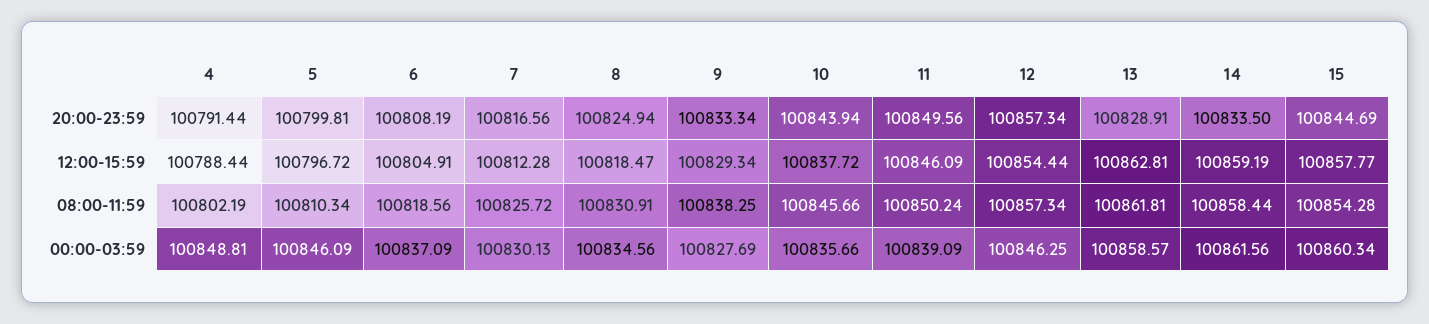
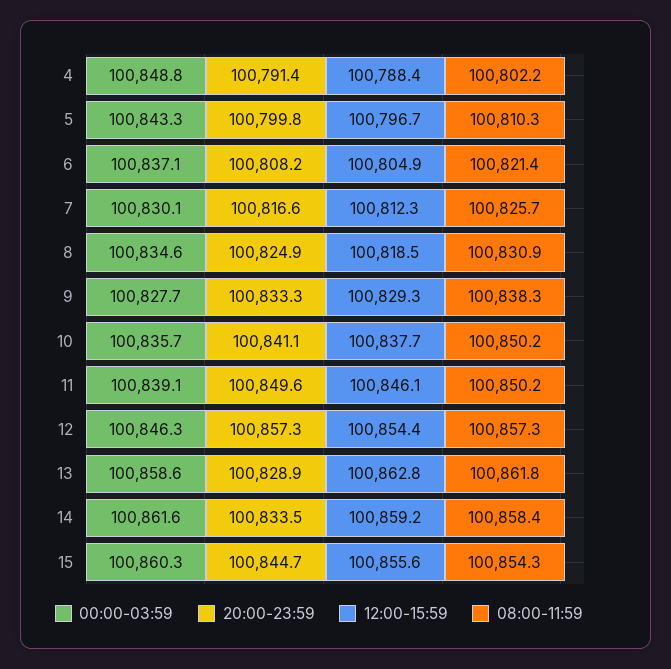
  {
    "20:00-23:59": {
      "4": 100791.44,
      "5": 100799.81,
      "6": 100808.19,
      "7": 100816.56,
      "8": 100824.94,
      "9": 100833.34,
-     "10": 100843.94,
+     "10": 100841.1,
      "11": 100849.56,
      "12": 100857.34,
      "13": 100828.91,
      "14": 100833.5,
      "15": 100844.69
    },
    "12:00-15:59": {
      "4": 100788.44,
      "5": 100796.72,
      "6": 100804.91,
      "7": 100812.28,
      "8": 100818.47,
      "9": 100829.34,
      "10": 100837.72,
      "11": 100846.09,
      "12": 100854.44,
      "13": 100862.81,
      "14": 100859.19,
-     "15": 100857.77
+     "15": 100855.6
    },
    "08:00-11:59": {
      "4": 100802.19,
      "5": 100810.34,
-     "6": 100818.56,
+     "6": 100821.4,
      "7": 100825.72,
      "8": 100830.91,
      "9": 100838.25,
-     "10": 100845.66,
+     "10": 100850.2,
      "11": 100850.24,
      "12": 100857.34,
      "13": 100861.81,
      "14": 100858.44,
      "15": 100854.28
    },
    "00:00-03:59": {
      "4": 100848.81,
-     "5": 100846.09,
+     "5": 100843.3,
      "6": 100837.09,
      "7": 100830.13,
      "8": 100834.56,
      "9": 100827.69,
      "10": 100835.66,
      "11": 100839.09,
      "12": 100846.25,
      "13": 100858.57,
      "14": 100861.56,
      "15": 100860.34
    }
  }

